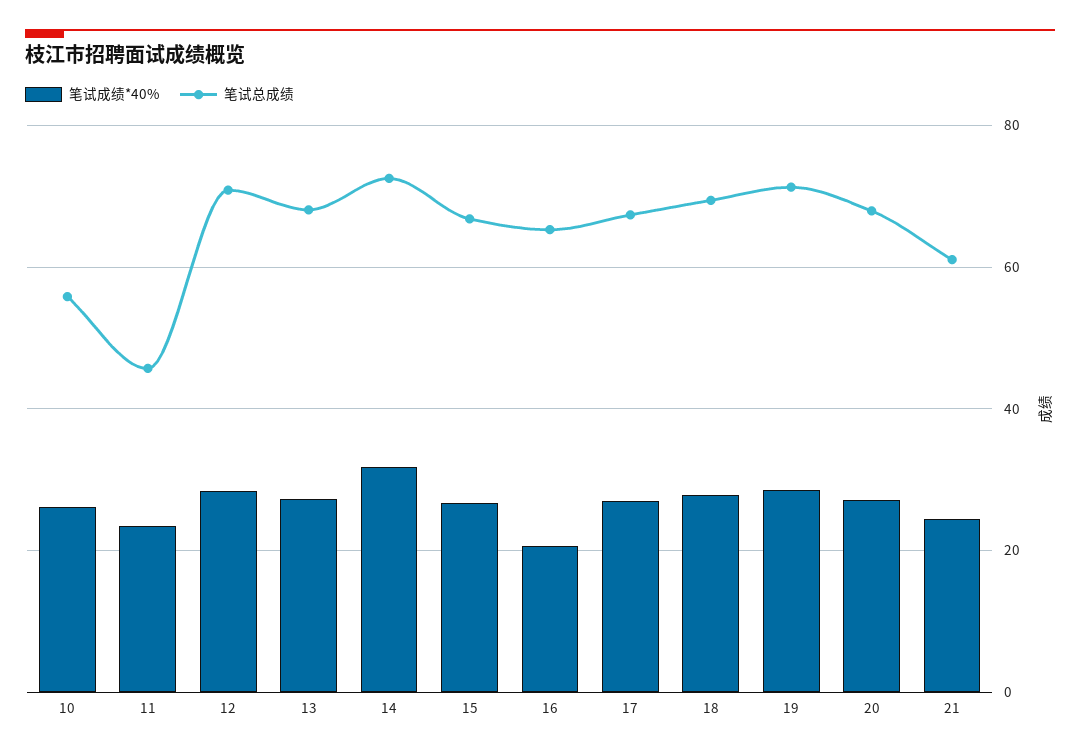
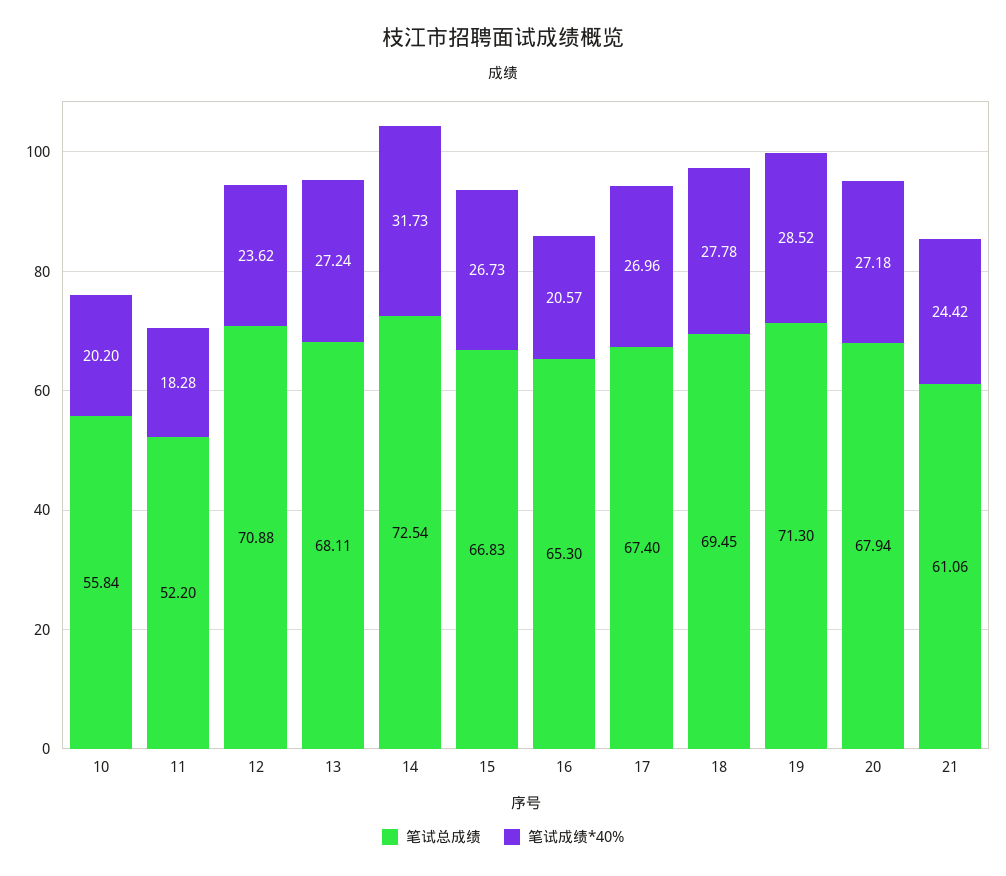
  {
    "笔试成绩*40%": {
-     "10": 26,
+     "10": 20.2,
-     "11": 24,
+     "11": 18.28,
-     "12": 28,
+     "12": 23.62,
      "13": 27.24,
      "14": 31.73,
      "15": 26.73,
      "16": 20.57,
      "17": 26.96,
      "18": 27.78,
      "19": 28.52,
      "20": 27.18,
      "21": 24.42
    },
    "笔试总成绩": {
      "10": 55.84,
-     "11": 46,
+     "11": 52.2,
      "12": 70.88,
      "13": 68.11,
      "14": 72.54,
      "15": 66.83,
      "16": 65.3,
      "17": 67.4,
      "18": 69.45,
      "19": 71.3,
      "20": 67.94,
      "21": 61.06
    }
  }

